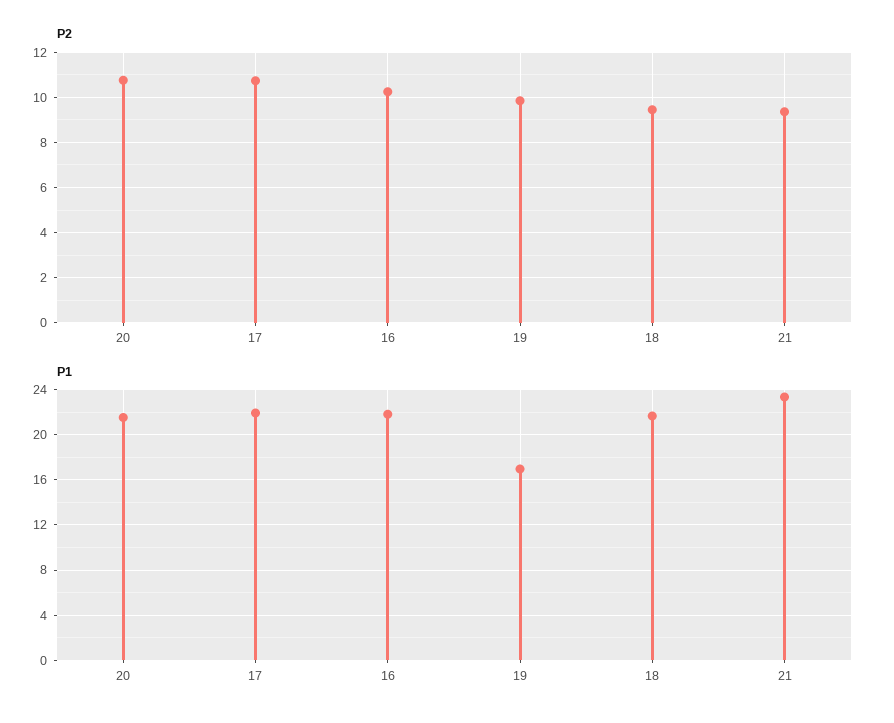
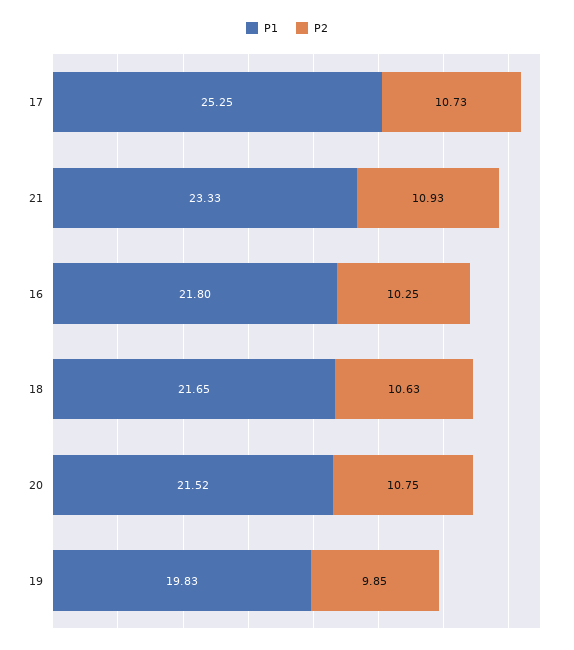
  {
    "P2": {
      "20": 10.75,
      "17": 10.73,
      "16": 10.25,
      "19": 9.85,
-     "18": 9.5,
+     "18": 10.63,
-     "21": 9.5
+     "21": 10.93
    },
    "P1": {
      "20": 21.52,
-     "17": 22,
+     "17": 25.25,
      "16": 21.8,
-     "19": 17,
+     "19": 19.83,
      "18": 21.65,
      "21": 23.33
    }
  }

